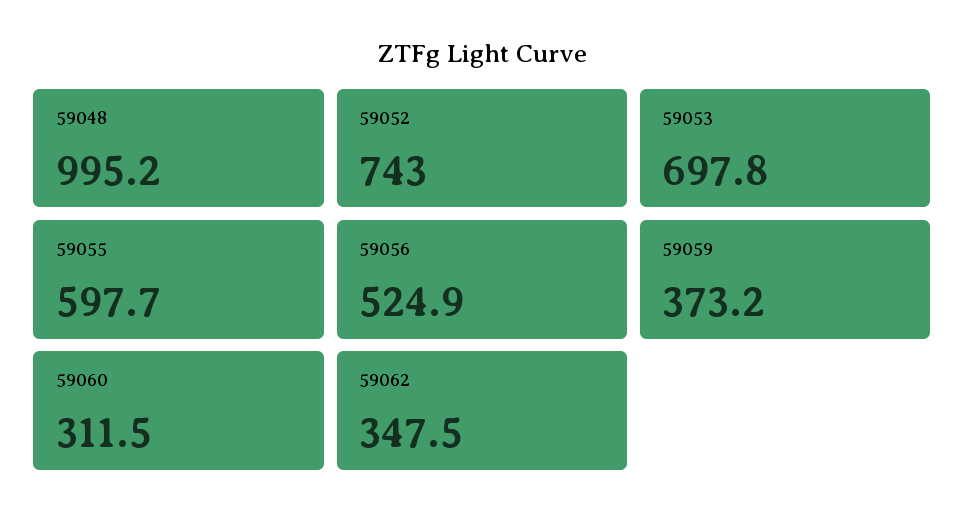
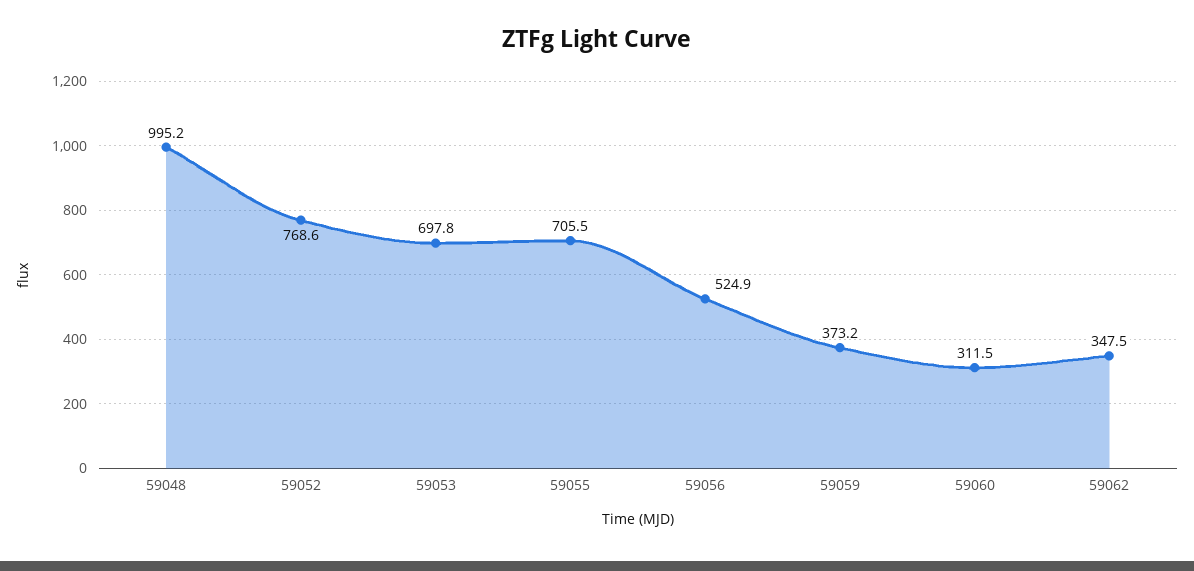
  {
    "59048": 995.2,
-   "59052": 743,
+   "59052": 768.6,
    "59053": 697.8,
-   "59055": 597.7,
+   "59055": 705.5,
    "59056": 524.9,
    "59059": 373.2,
    "59060": 311.5,
    "59062": 347.5
  }

